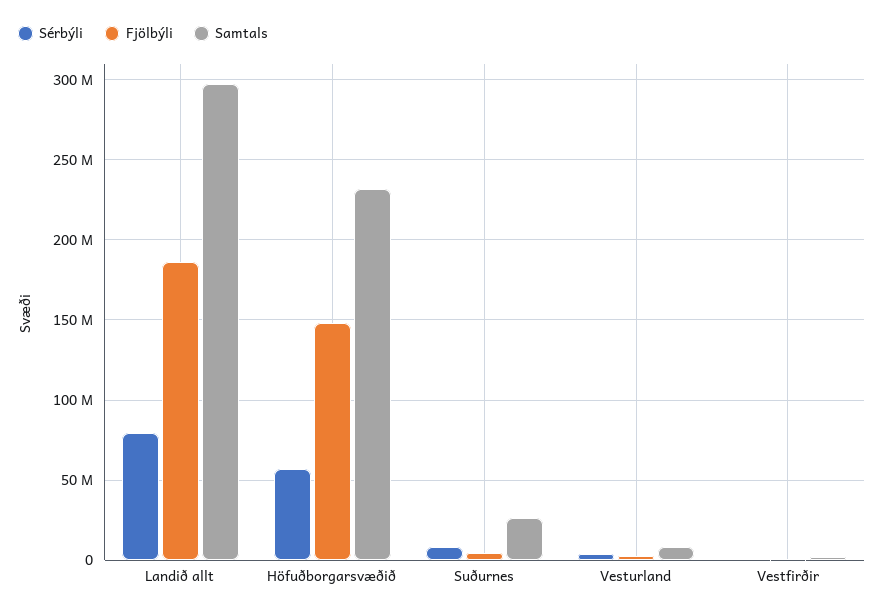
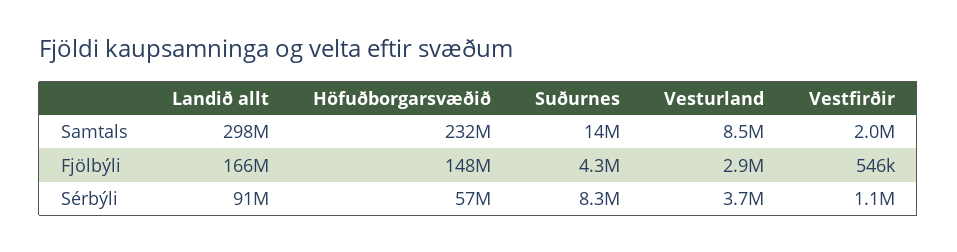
  {
    "Sérbýli": {
-     "Landið allt": 80000000,
+     "Landið allt": 91000000,
      "Höfuðborgarsvæðið": 57000000,
      "Suðurnes": 8300000,
      "Vesturland": 3700000,
      "Vestfirðir": 1100000
    },
    "Fjölbýli": {
-     "Landið allt": 185000000,
+     "Landið allt": 166000000,
      "Höfuðborgarsvæðið": 148000000,
      "Suðurnes": 4300000,
      "Vesturland": 2900000,
      "Vestfirðir": 546000
    },
    "Samtals": {
      "Landið allt": 298000000,
      "Höfuðborgarsvæðið": 232000000,
-     "Suðurnes": 25000000,
+     "Suðurnes": 14000000,
      "Vesturland": 8500000,
      "Vestfirðir": 2000000
    }
  }

